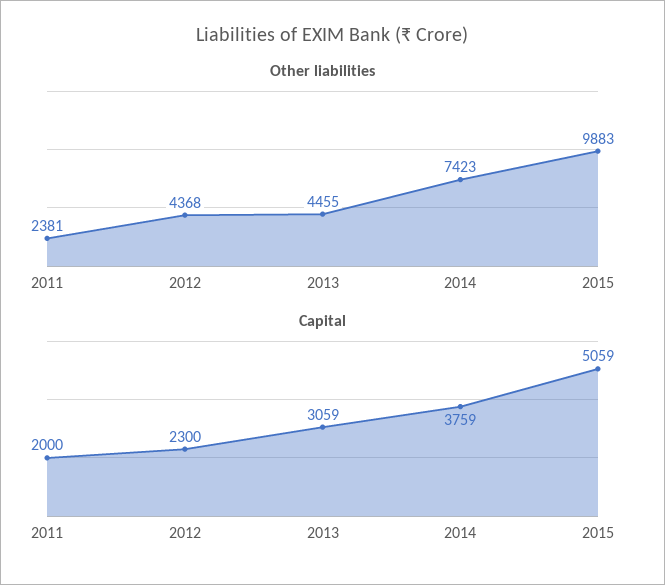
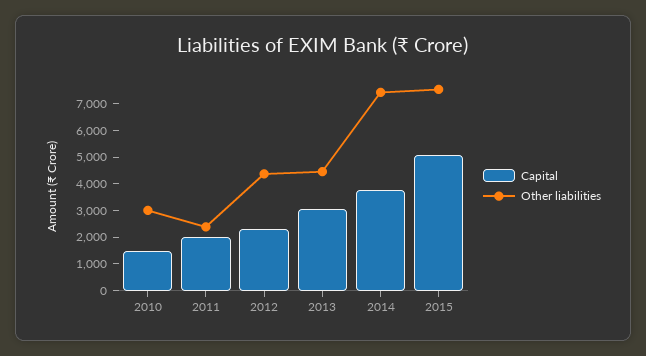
  {
    "Other liabilities": {
      "2011": 2381,
      "2012": 4368,
      "2013": 4455,
      "2014": 7423,
-     "2015": 9883
+     "2015": 7500,
+     "2010": 3000
    },
    "Capital": {
      "2011": 2000,
      "2012": 2300,
      "2013": 3059,
      "2014": 3759,
-     "2015": 5059
+     "2015": 5059,
+     "2010": 1500
    }
  }

